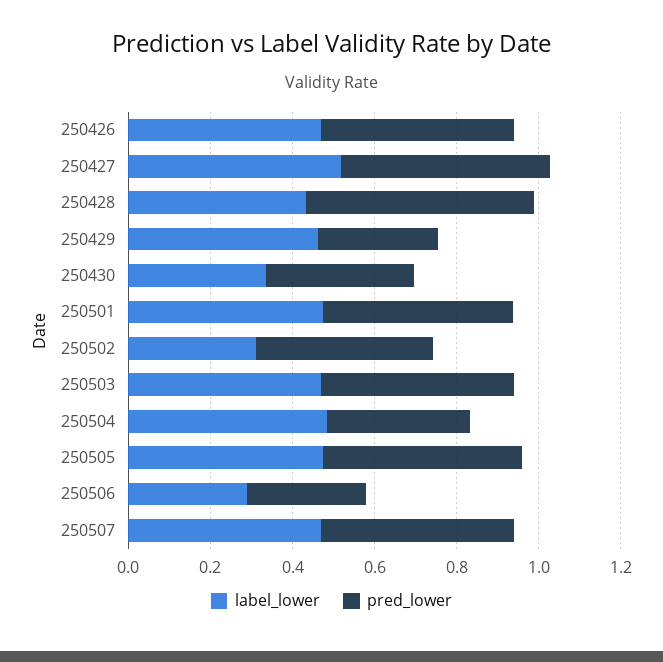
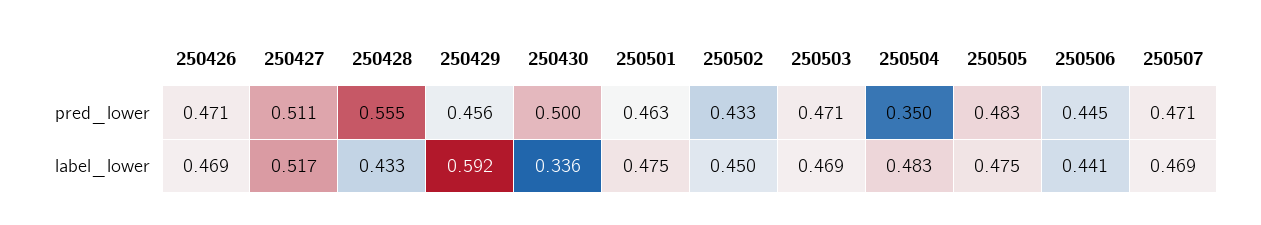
  {
    "label_lower": {
      "250426": 0.469,
      "250427": 0.517,
      "250428": 0.433,
-     "250429": 0.45,
+     "250429": 0.592,
      "250430": 0.336,
      "250501": 0.475,
-     "250502": 0.3,
+     "250502": 0.45,
      "250503": 0.469,
      "250504": 0.483,
      "250505": 0.475,
-     "250506": 0.3,
+     "250506": 0.441,
      "250507": 0.469
    },
    "pred_lower": {
      "250426": 0.471,
      "250427": 0.511,
      "250428": 0.555,
-     "250429": 0.3,
+     "250429": 0.456,
-     "250430": 0.35,
+     "250430": 0.5,
      "250501": 0.463,
      "250502": 0.433,
      "250503": 0.471,
      "250504": 0.35,
      "250505": 0.483,
-     "250506": 0.3,
+     "250506": 0.445,
      "250507": 0.471
    }
  }

